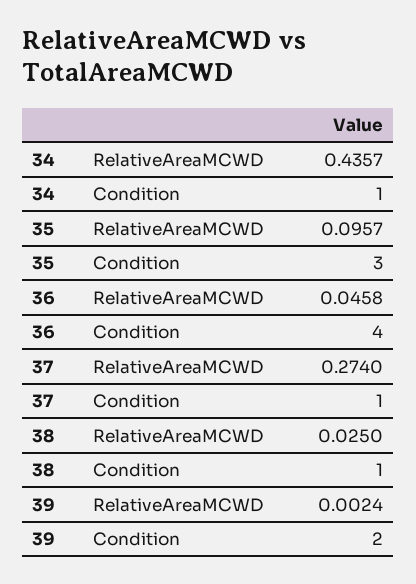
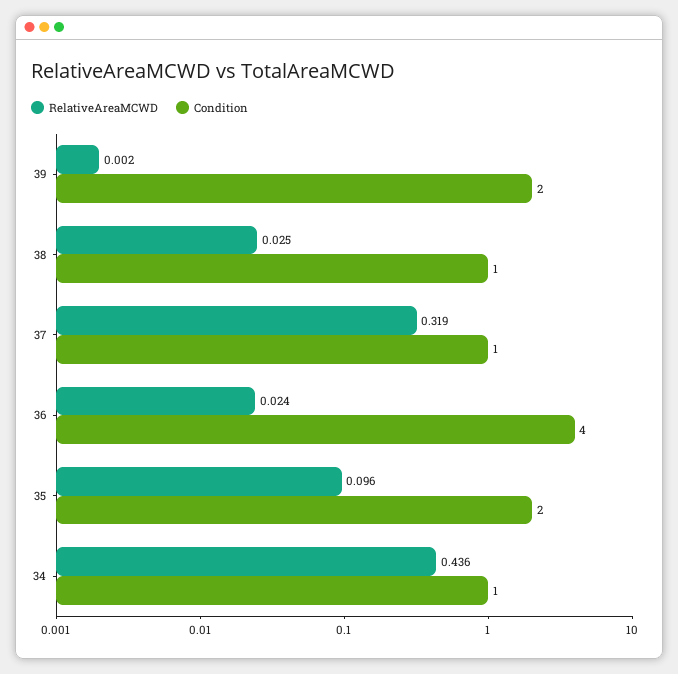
  {
    "RelativeAreaMCWD": {
      "34": 0.4357,
      "35": 0.0957,
-     "36": 0.0458,
+     "36": 0.024,
-     "37": 0.274,
+     "37": 0.319,
      "38": 0.025,
      "39": 0.0024
    },
    "Condition": {
      "34": 1,
-     "35": 3,
+     "35": 2,
      "36": 4,
      "37": 1,
      "38": 1,
      "39": 2
    }
  }

